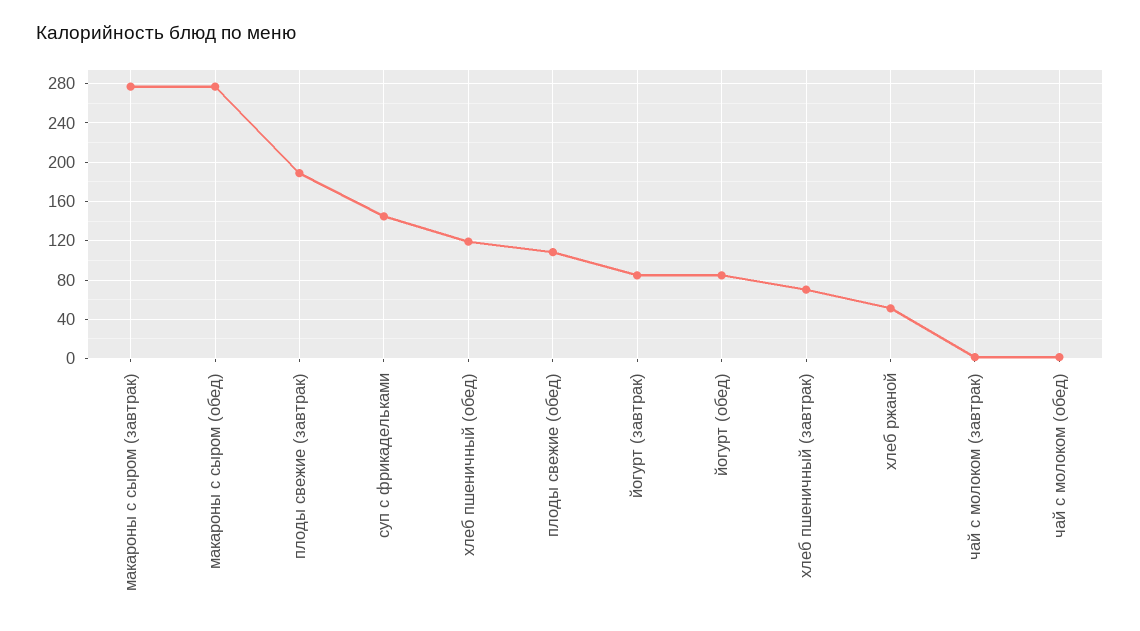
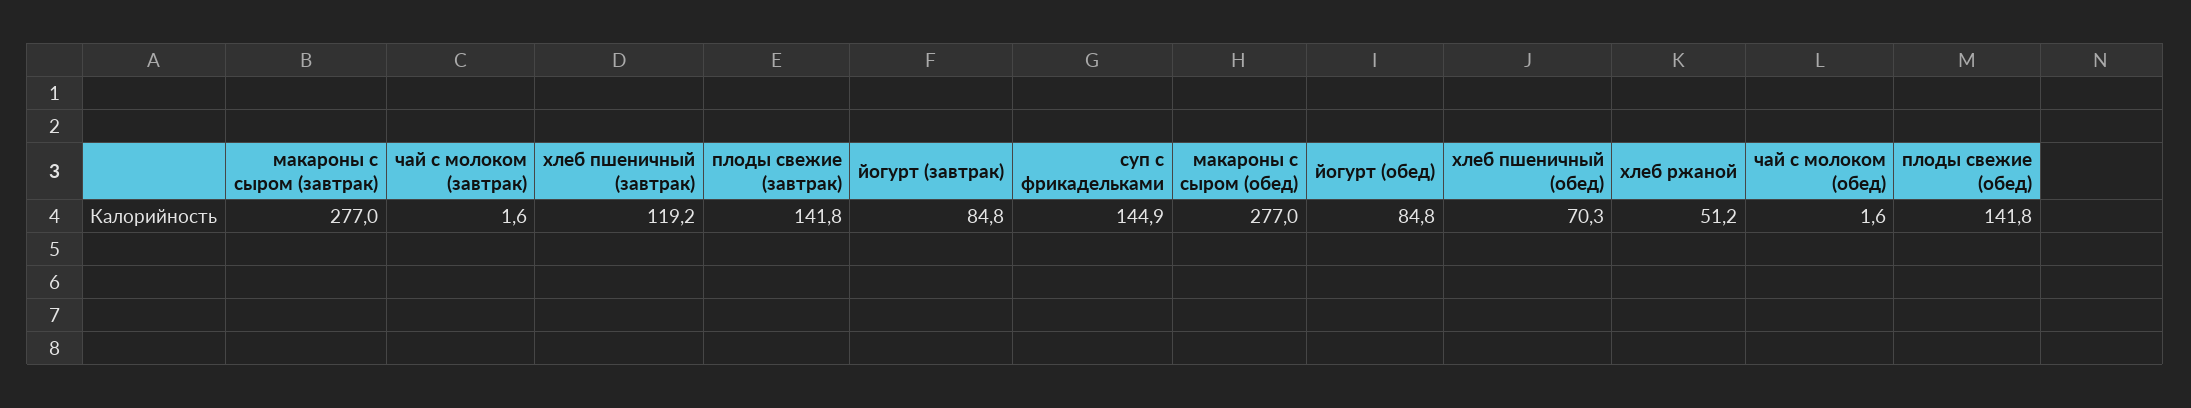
  {
    "макароны с сыром (завтрак)": 277,
    "макароны с сыром (обед)": 277,
-   "плоды свежие (завтрак)": 190,
+   "плоды свежие (завтрак)": 141.8,
    "суп с фрикадельками": 144.9,
-   "хлеб пшеничный (обед)": 120,
+   "хлеб пшеничный (обед)": 70.3,
-   "плоды свежие (обед)": 110,
+   "плоды свежие (обед)": 141.8,
    "йогурт (завтрак)": 84.8,
    "йогурт (обед)": 84.8,
-   "хлеб пшеничный (завтрак)": 70,
+   "хлеб пшеничный (завтрак)": 119.2,
    "хлеб ржаной": 51.2,
    "чай с молоком (завтрак)": 1.6,
    "чай с молоком (обед)": 1.6
  }

